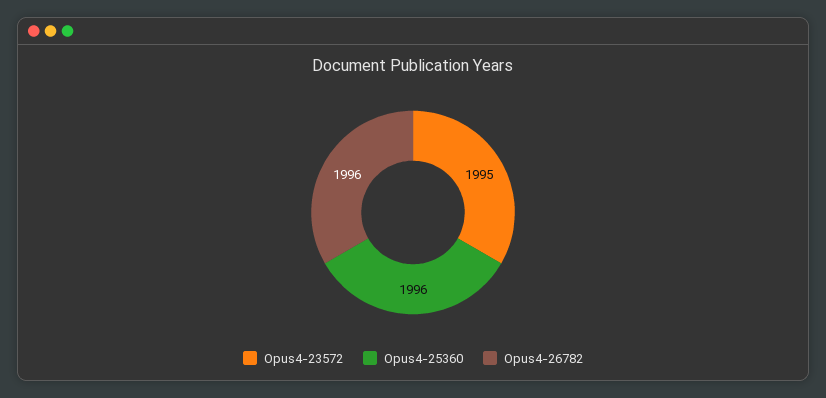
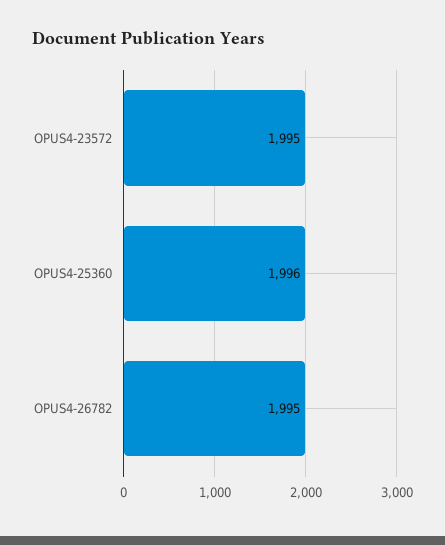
  {
    "Opus4-23572": 1995,
    "Opus4-25360": 1996,
-   "Opus4-26782": 1996
+   "Opus4-26782": 1995
  }

